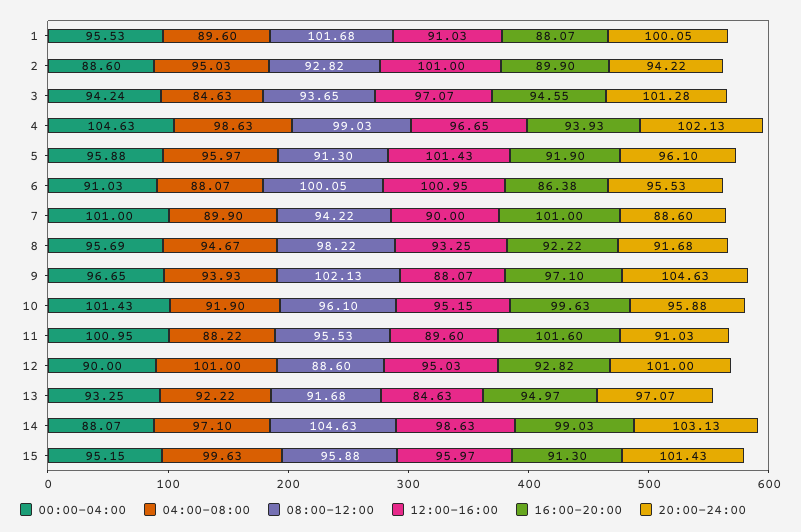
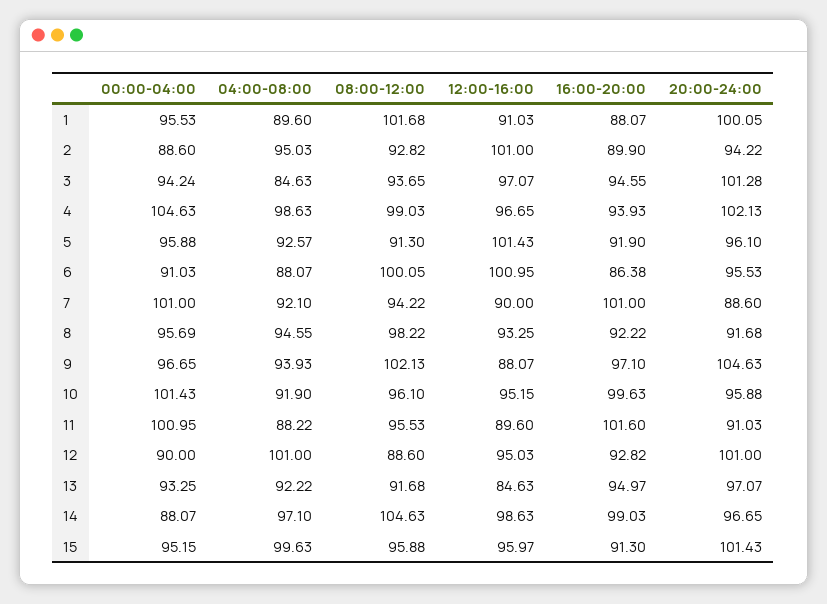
  {
    "00:00-04:00": {
      "1": 95.53,
      "2": 88.6,
      "3": 94.24,
      "4": 104.63,
      "5": 95.88,
      "6": 91.03,
      "7": 101,
      "8": 95.69,
      "9": 96.65,
      "10": 101.43,
      "11": 100.95,
      "12": 90,
      "13": 93.25,
      "14": 88.07,
      "15": 95.15
    },
    "04:00-08:00": {
      "1": 89.6,
      "2": 95.03,
      "3": 84.63,
      "4": 98.63,
-     "5": 95.97,
+     "5": 92.57,
      "6": 88.07,
-     "7": 89.9,
+     "7": 92.1,
-     "8": 94.67,
+     "8": 94.55,
      "9": 93.93,
      "10": 91.9,
      "11": 88.22,
      "12": 101,
      "13": 92.22,
      "14": 97.1,
      "15": 99.63
    },
    "08:00-12:00": {
      "1": 101.68,
      "2": 92.82,
      "3": 93.65,
      "4": 99.03,
      "5": 91.3,
      "6": 100.05,
      "7": 94.22,
      "8": 98.22,
      "9": 102.13,
      "10": 96.1,
      "11": 95.53,
      "12": 88.6,
      "13": 91.68,
      "14": 104.63,
      "15": 95.88
    },
    "12:00-16:00": {
      "1": 91.03,
      "2": 101,
      "3": 97.07,
      "4": 96.65,
      "5": 101.43,
      "6": 100.95,
      "7": 90,
      "8": 93.25,
      "9": 88.07,
      "10": 95.15,
      "11": 89.6,
      "12": 95.03,
      "13": 84.63,
      "14": 98.63,
      "15": 95.97
    },
    "16:00-20:00": {
      "1": 88.07,
      "2": 89.9,
      "3": 94.55,
      "4": 93.93,
      "5": 91.9,
      "6": 86.38,
      "7": 101,
      "8": 92.22,
      "9": 97.1,
      "10": 99.63,
      "11": 101.6,
      "12": 92.82,
      "13": 94.97,
      "14": 99.03,
      "15": 91.3
    },
    "20:00-24:00": {
      "1": 100.05,
      "2": 94.22,
      "3": 101.28,
      "4": 102.13,
      "5": 96.1,
      "6": 95.53,
      "7": 88.6,
      "8": 91.68,
      "9": 104.63,
      "10": 95.88,
      "11": 91.03,
      "12": 101,
      "13": 97.07,
-     "14": 103.13,
+     "14": 96.65,
      "15": 101.43
    }
  }

